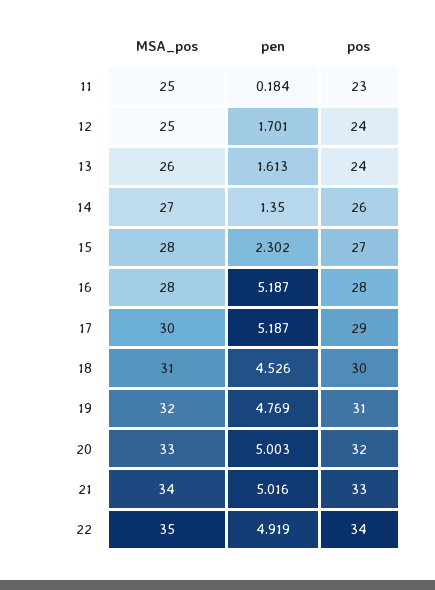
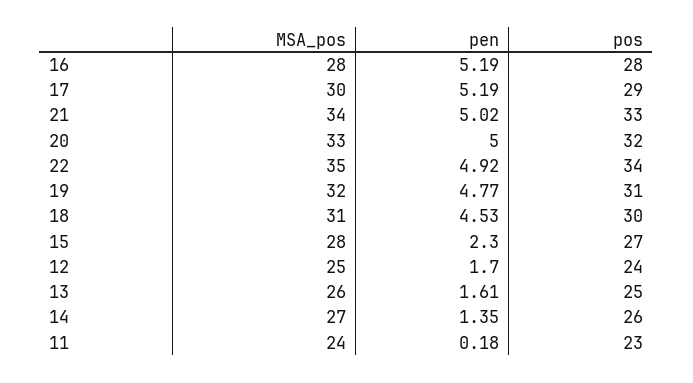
  {
    "MSA_pos": {
-     "11": 25,
+     "11": 24,
      "12": 25,
      "13": 26,
      "14": 27,
      "15": 28,
      "16": 28,
      "17": 30,
      "18": 31,
      "19": 32,
      "20": 33,
      "21": 34,
      "22": 35
    },
    "pen": {
      "11": 0.184,
      "12": 1.701,
      "13": 1.613,
      "14": 1.35,
      "15": 2.302,
      "16": 5.187,
      "17": 5.187,
      "18": 4.526,
      "19": 4.769,
      "20": 5.003,
      "21": 5.016,
      "22": 4.919
    },
    "pos": {
      "11": 23,
      "12": 24,
-     "13": 24,
+     "13": 25,
      "14": 26,
      "15": 27,
      "16": 28,
      "17": 29,
      "18": 30,
      "19": 31,
      "20": 32,
      "21": 33,
      "22": 34
    }
  }

